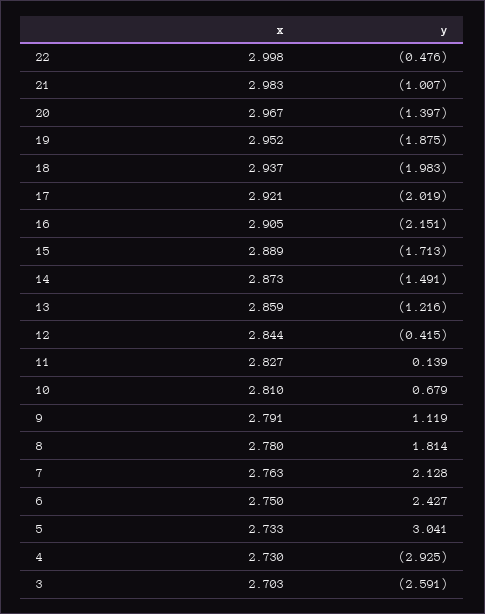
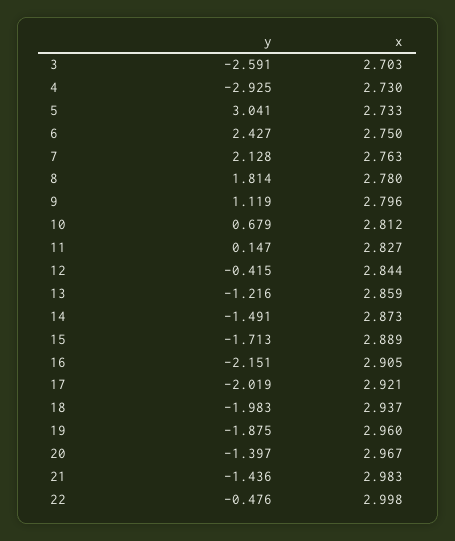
  {
    "x": {
      "22": 2.998,
      "21": 2.983,
      "20": 2.967,
-     "19": 2.952,
+     "19": 2.96,
      "18": 2.937,
      "17": 2.921,
      "16": 2.905,
      "15": 2.889,
      "14": 2.873,
      "13": 2.859,
      "12": 2.844,
      "11": 2.827,
-     "10": 2.81,
+     "10": 2.812,
-     "9": 2.791,
+     "9": 2.796,
      "8": 2.78,
      "7": 2.763,
      "6": 2.75,
      "5": 2.733,
      "4": 2.73,
      "3": 2.703
    },
    "y": {
      "22": -0.476,
-     "21": -1.007,
+     "21": -1.436,
      "20": -1.397,
      "19": -1.875,
      "18": -1.983,
      "17": -2.019,
      "16": -2.151,
      "15": -1.713,
      "14": -1.491,
      "13": -1.216,
      "12": -0.415,
-     "11": 0.139,
+     "11": 0.147,
      "10": 0.679,
      "9": 1.119,
      "8": 1.814,
      "7": 2.128,
      "6": 2.427,
      "5": 3.041,
      "4": -2.925,
      "3": -2.591
    }
  }

